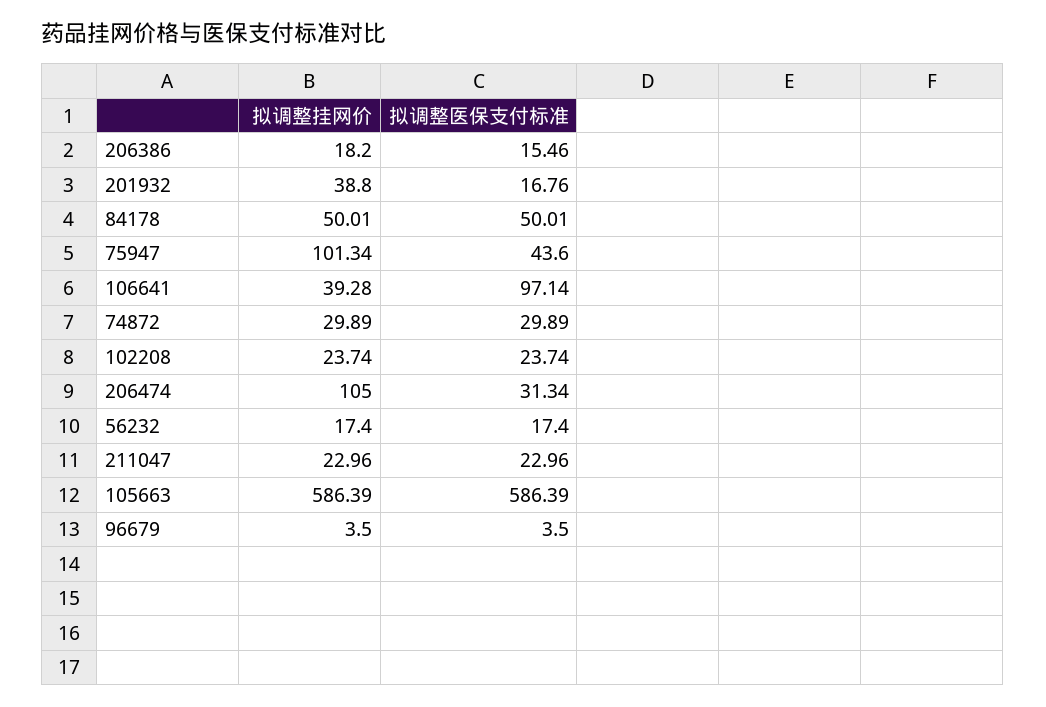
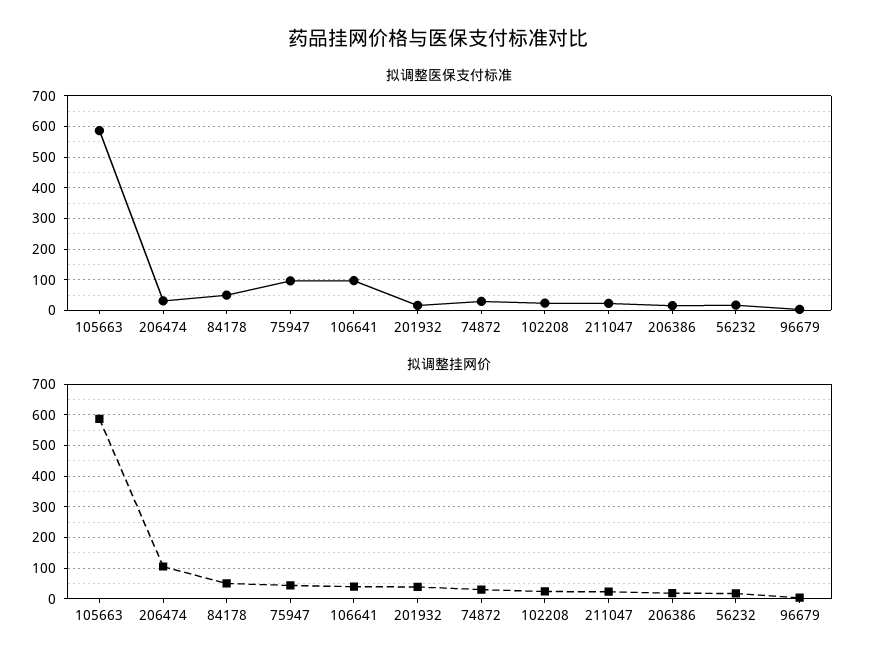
  {
    "拟调整挂网价": {
      "206386": 18.2,
      "201932": 38.8,
      "84178": 50.01,
-     "75947": 101.34,
+     "75947": 40,
      "106641": 39.28,
      "74872": 29.89,
      "102208": 23.74,
      "206474": 105,
      "56232": 17.4,
      "211047": 22.96,
      "105663": 586.39,
      "96679": 3.5
    },
    "拟调整医保支付标准": {
      "206386": 15.46,
      "201932": 16.76,
      "84178": 50.01,
-     "75947": 43.6,
+     "75947": 100,
      "106641": 97.14,
      "74872": 29.89,
      "102208": 23.74,
      "206474": 31.34,
      "56232": 17.4,
      "211047": 22.96,
      "105663": 586.39,
      "96679": 3.5
    }
  }

